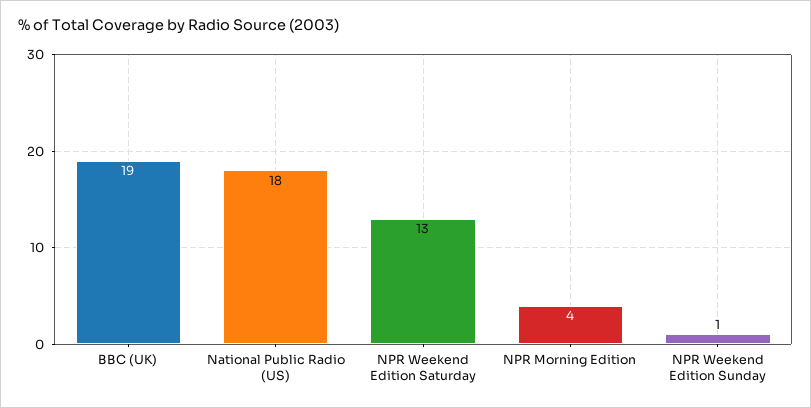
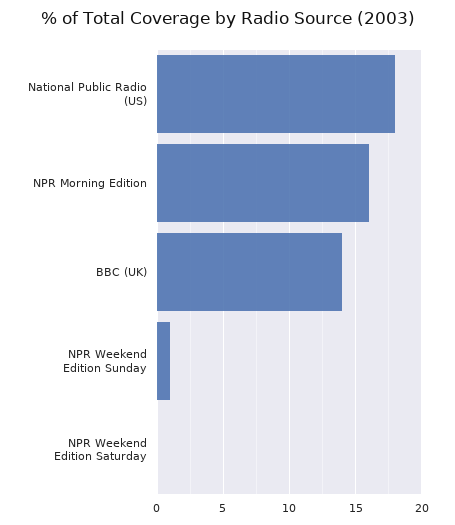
  {
-   "BBC (UK)": 19,
+   "BBC (UK)": 14,
    "National Public Radio (US)": 18,
-   "NPR Weekend Edition Saturday": 13,
+   "NPR Weekend Edition Saturday": 0,
-   "NPR Morning Edition": 4,
+   "NPR Morning Edition": 16,
    "NPR Weekend Edition Sunday": 1
  }

